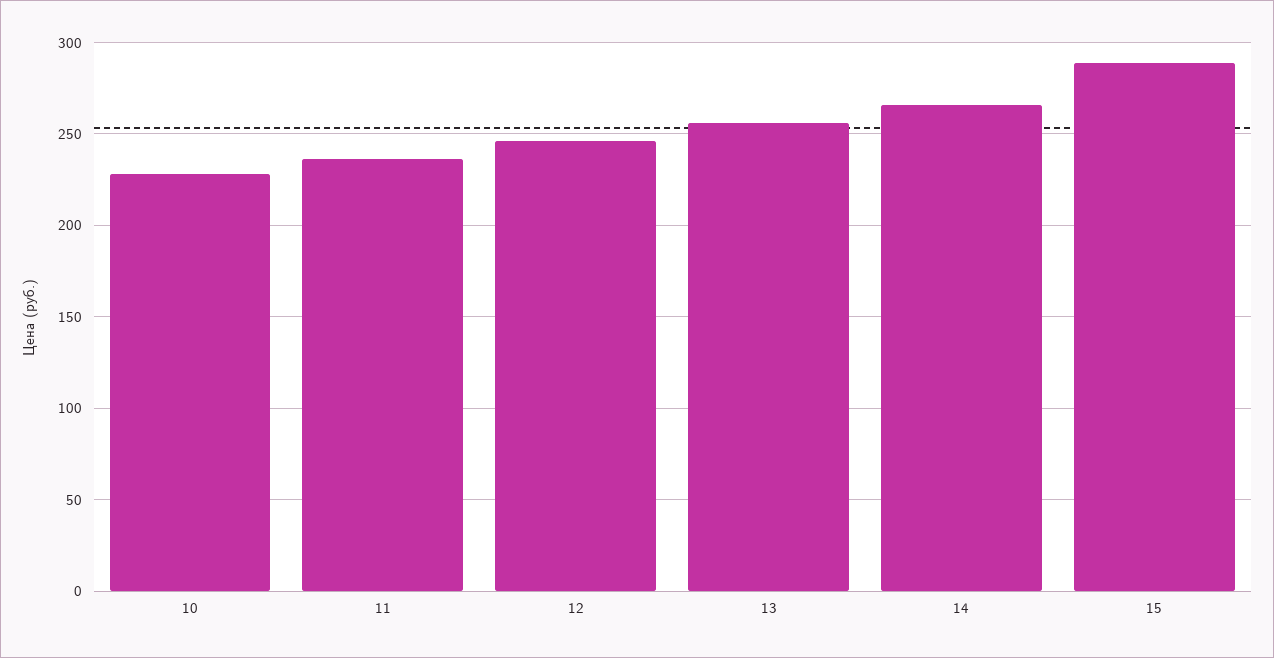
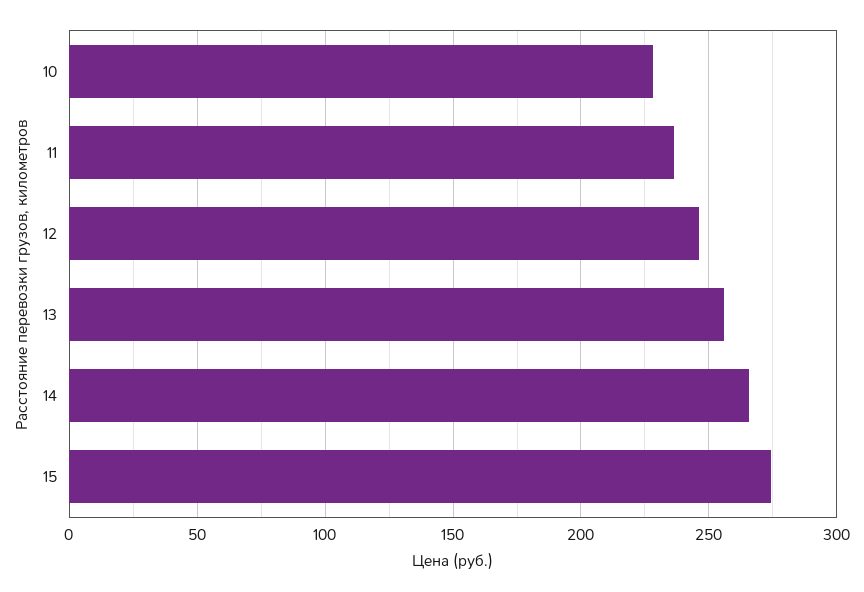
  {
    "10": 230,
    "11": 235,
    "12": 245,
    "13": 255,
    "14": 265,
-   "15": 290
+   "15": 275
  }

